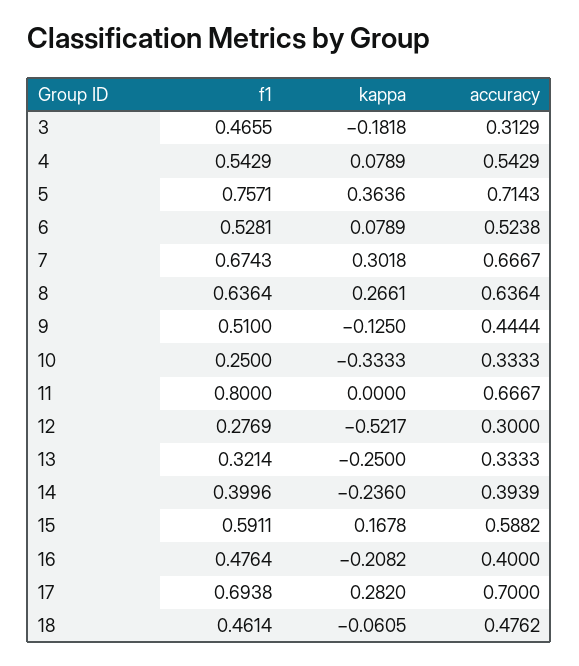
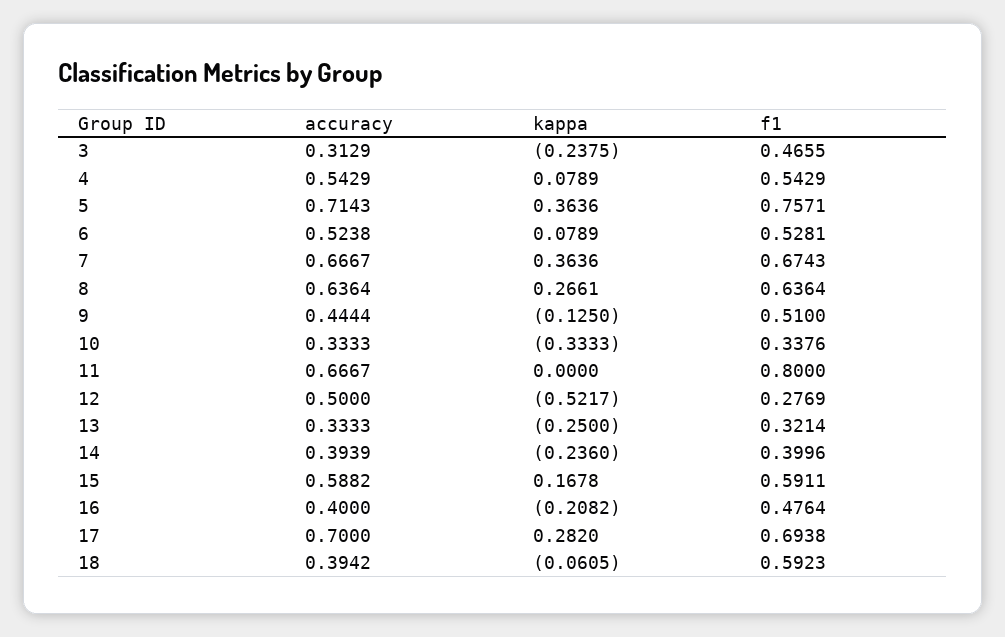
  {
    "f1": {
      "3": 0.4655,
      "4": 0.5429,
      "5": 0.7571,
      "6": 0.5281,
      "7": 0.6743,
      "8": 0.6364,
      "9": 0.51,
-     "10": 0.25,
+     "10": 0.3376,
      "11": 0.8,
      "12": 0.2769,
      "13": 0.3214,
      "14": 0.3996,
      "15": 0.5911,
      "16": 0.4764,
      "17": 0.6938,
-     "18": 0.4614
+     "18": 0.5923
    },
    "kappa": {
-     "3": -0.1818,
+     "3": -0.2375,
      "4": 0.0789,
      "5": 0.3636,
      "6": 0.0789,
-     "7": 0.3018,
+     "7": 0.3636,
      "8": 0.2661,
      "9": -0.125,
      "10": -0.3333,
      "11": 0,
      "12": -0.5217,
      "13": -0.25,
      "14": -0.236,
      "15": 0.1678,
      "16": -0.2082,
      "17": 0.282,
      "18": -0.0605
    },
    "accuracy": {
      "3": 0.3129,
      "4": 0.5429,
      "5": 0.7143,
      "6": 0.5238,
      "7": 0.6667,
      "8": 0.6364,
      "9": 0.4444,
      "10": 0.3333,
      "11": 0.6667,
-     "12": 0.3,
+     "12": 0.5,
      "13": 0.3333,
      "14": 0.3939,
      "15": 0.5882,
      "16": 0.4,
      "17": 0.7,
-     "18": 0.4762
+     "18": 0.3942
    }
  }

